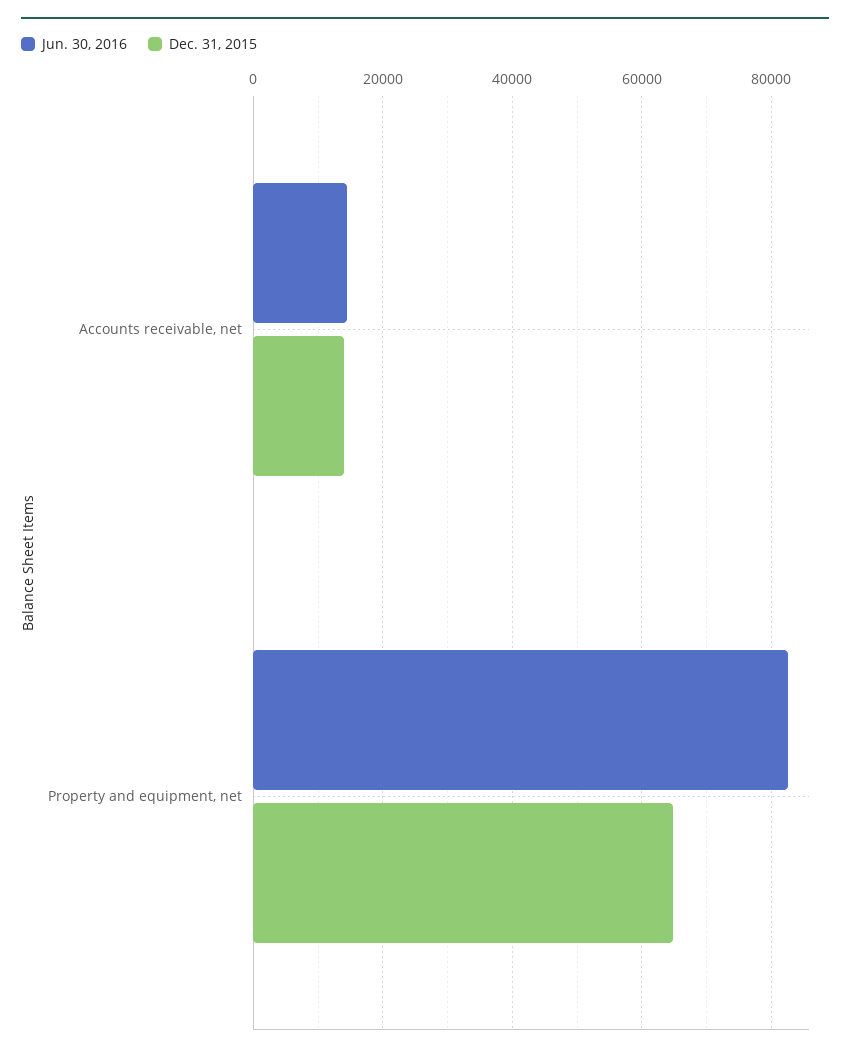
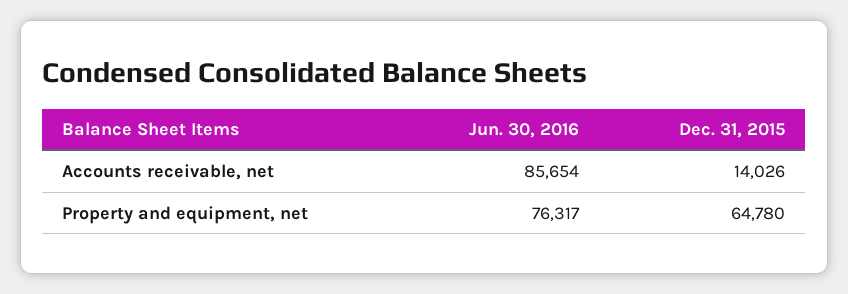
  {
    "Jun. 30, 2016": {
-     "Accounts receivable, net": 14000,
+     "Accounts receivable, net": 85654,
-     "Property and equipment, net": 82000
+     "Property and equipment, net": 76317
    },
    "Dec. 31, 2015": {
      "Accounts receivable, net": 14026,
      "Property and equipment, net": 64780
    }
  }

